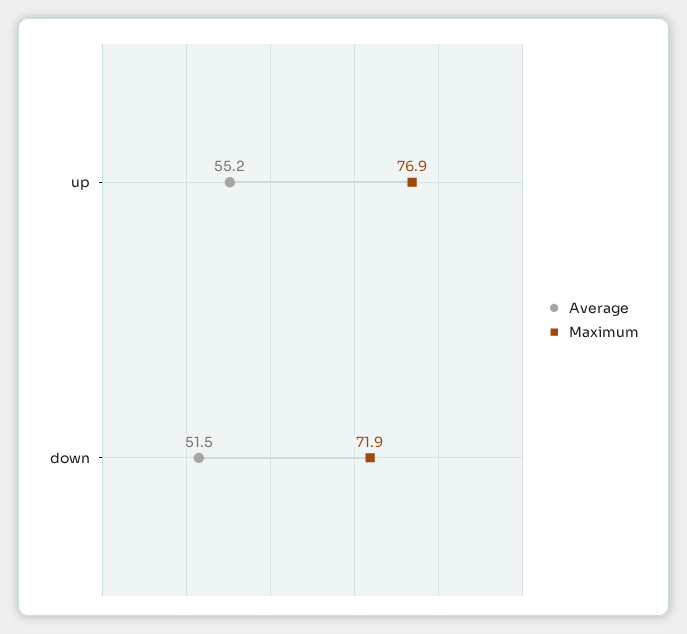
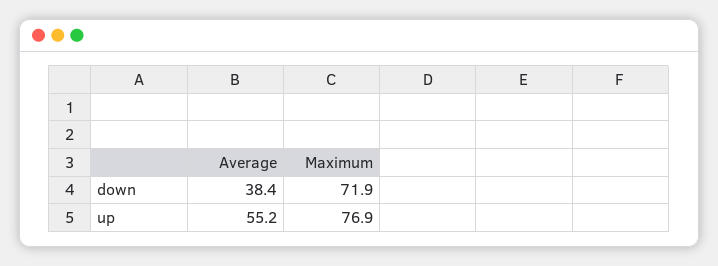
  {
    "Average": {
      "up": 55.2,
-     "down": 51.5
+     "down": 38.4
    },
    "Maximum": {
      "up": 76.9,
      "down": 71.9
    }
  }

